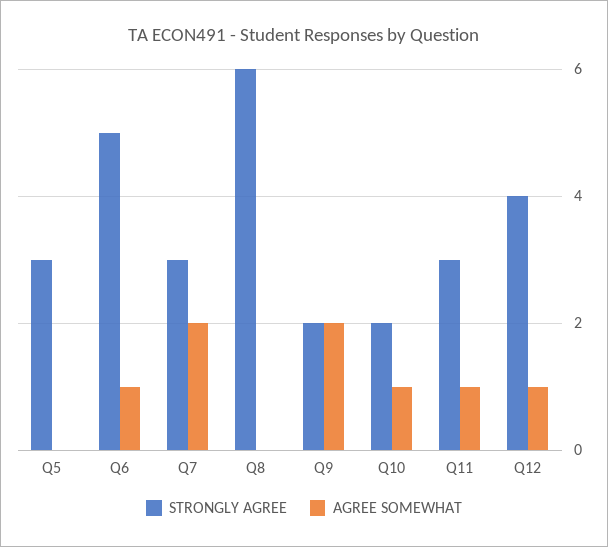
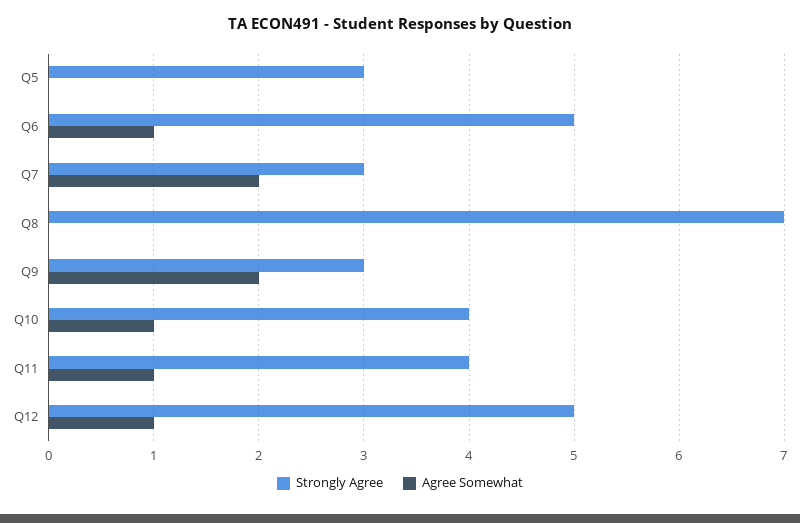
  {
    "STRONGLY AGREE": {
      "Q5": 3,
      "Q6": 5,
      "Q7": 3,
-     "Q8": 6,
+     "Q8": 7,
-     "Q9": 2,
+     "Q9": 3,
-     "Q10": 2,
+     "Q10": 4,
-     "Q11": 3,
+     "Q11": 4,
-     "Q12": 4
+     "Q12": 5
    },
    "AGREE SOMEWHAT": {
      "Q5": 0,
      "Q6": 1,
      "Q7": 2,
      "Q8": 0,
      "Q9": 2,
      "Q10": 1,
      "Q11": 1,
      "Q12": 1
    }
  }

